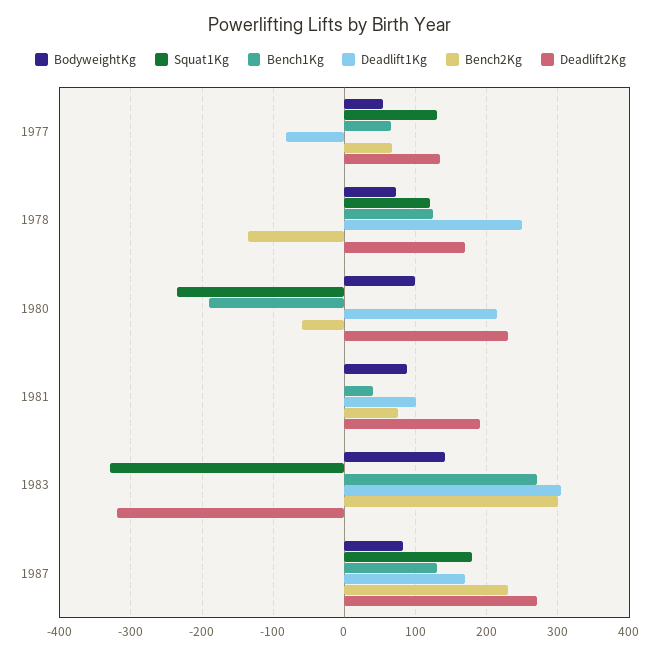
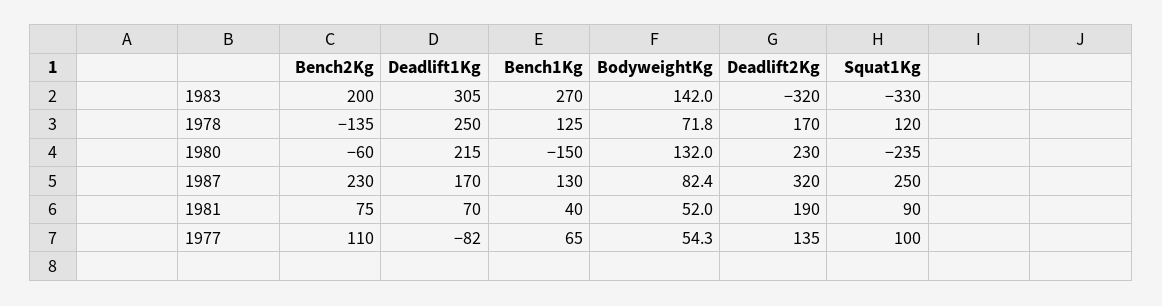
  {
    "BodyweightKg": {
      "1977": 54.3,
      "1978": 71.8,
-     "1980": 100,
+     "1980": 132,
-     "1981": 90,
+     "1981": 52,
      "1983": 142,
      "1987": 82.4
    },
    "Squat1Kg": {
-     "1977": 130,
+     "1977": 100,
      "1978": 120,
      "1980": -235,
-     "1981": 0,
+     "1981": 90,
      "1983": -330,
-     "1987": 180
+     "1987": 250
    },
    "Bench1Kg": {
      "1977": 65,
      "1978": 125,
-     "1980": -190,
+     "1980": -150,
      "1981": 40,
      "1983": 270,
      "1987": 130
    },
    "Deadlift1Kg": {
      "1977": -82,
      "1978": 250,
      "1980": 215,
-     "1981": 100,
+     "1981": 70,
      "1983": 305,
      "1987": 170
    },
    "Bench2Kg": {
-     "1977": 70,
+     "1977": 110,
      "1978": -135,
      "1980": -60,
      "1981": 75,
-     "1983": 300,
+     "1983": 200,
      "1987": 230
    },
    "Deadlift2Kg": {
      "1977": 135,
      "1978": 170,
      "1980": 230,
      "1981": 190,
      "1983": -320,
-     "1987": 270
+     "1987": 320
    }
  }

